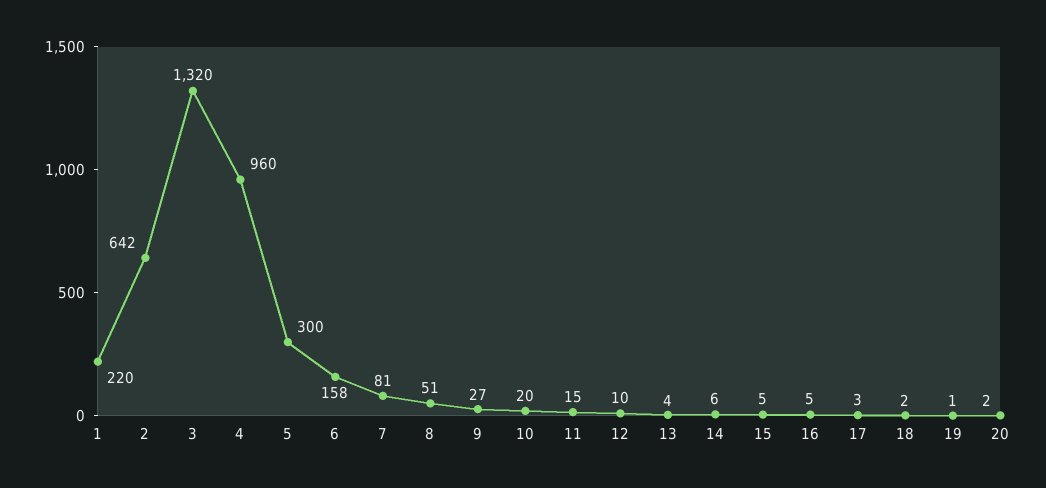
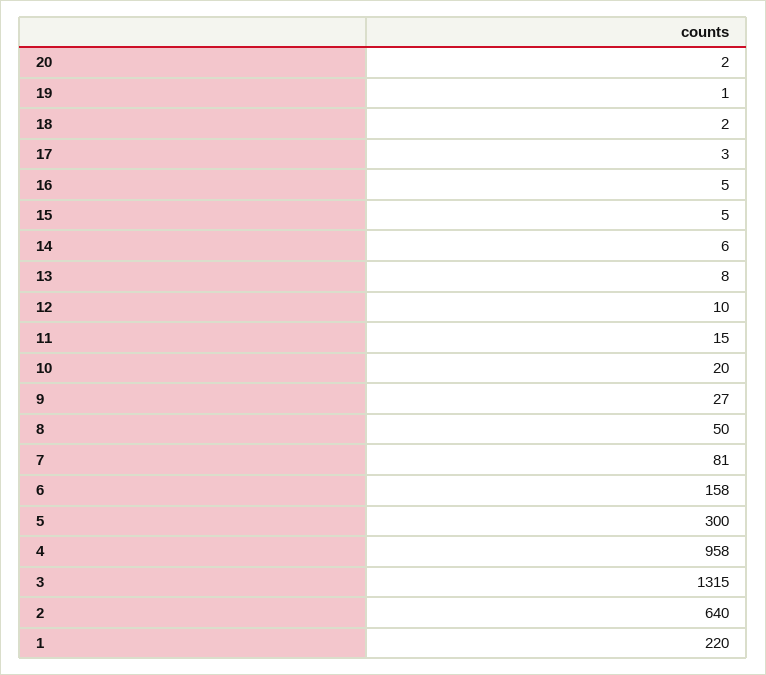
  {
    "1": 220,
-   "2": 642,
+   "2": 640,
-   "3": 1320,
+   "3": 1315,
-   "4": 960,
+   "4": 958,
    "5": 300,
    "6": 158,
    "7": 81,
-   "8": 51,
+   "8": 50,
    "9": 27,
    "10": 20,
    "11": 15,
    "12": 10,
-   "13": 4,
+   "13": 8,
    "14": 6,
    "15": 5,
    "16": 5,
    "17": 3,
    "18": 2,
    "19": 1,
    "20": 2
  }

